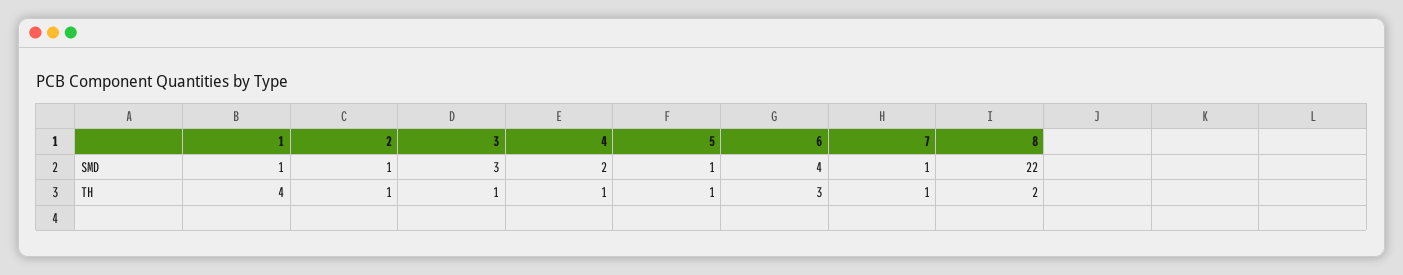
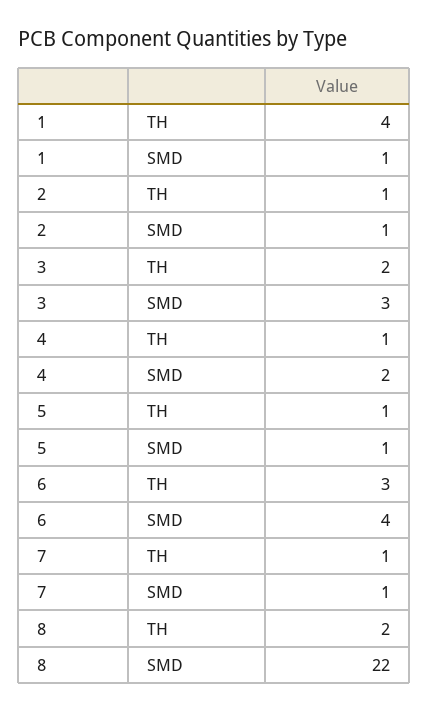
  {
    "1": {
      "SMD": 1,
      "TH": 4
    },
    "2": {
      "SMD": 1,
      "TH": 1
    },
    "3": {
      "SMD": 3,
-     "TH": 1
+     "TH": 2
    },
    "4": {
      "SMD": 2,
      "TH": 1
    },
    "5": {
      "SMD": 1,
      "TH": 1
    },
    "6": {
      "SMD": 4,
      "TH": 3
    },
    "7": {
      "SMD": 1,
      "TH": 1
    },
    "8": {
      "SMD": 22,
      "TH": 2
    }
  }

